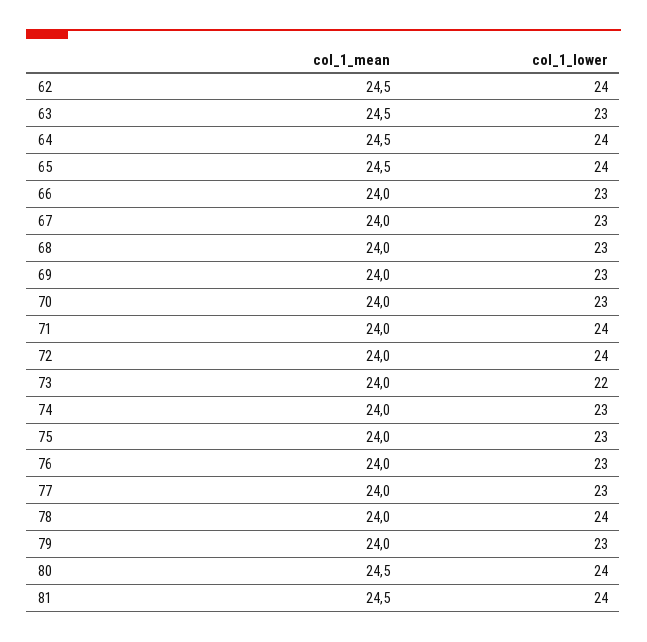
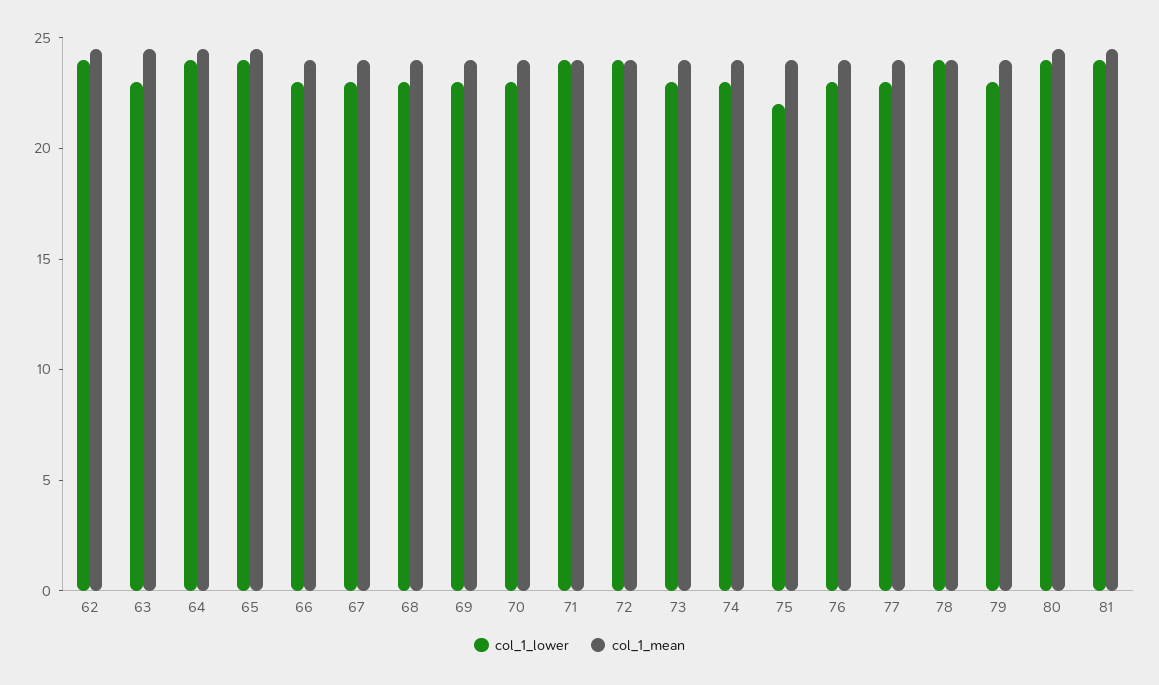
  {
    "col_1_mean": {
      "62": 24.5,
      "63": 24.5,
      "64": 24.5,
      "65": 24.5,
      "66": 24,
      "67": 24,
      "68": 24,
      "69": 24,
      "70": 24,
      "71": 24,
      "72": 24,
      "73": 24,
      "74": 24,
      "75": 24,
      "76": 24,
      "77": 24,
      "78": 24,
      "79": 24,
      "80": 24.5,
      "81": 24.5
    },
    "col_1_lower": {
      "62": 24,
      "63": 23,
      "64": 24,
      "65": 24,
      "66": 23,
      "67": 23,
      "68": 23,
      "69": 23,
      "70": 23,
      "71": 24,
      "72": 24,
-     "73": 22,
+     "73": 23,
      "74": 23,
-     "75": 23,
+     "75": 22,
      "76": 23,
      "77": 23,
      "78": 24,
      "79": 23,
      "80": 24,
      "81": 24
    }
  }

